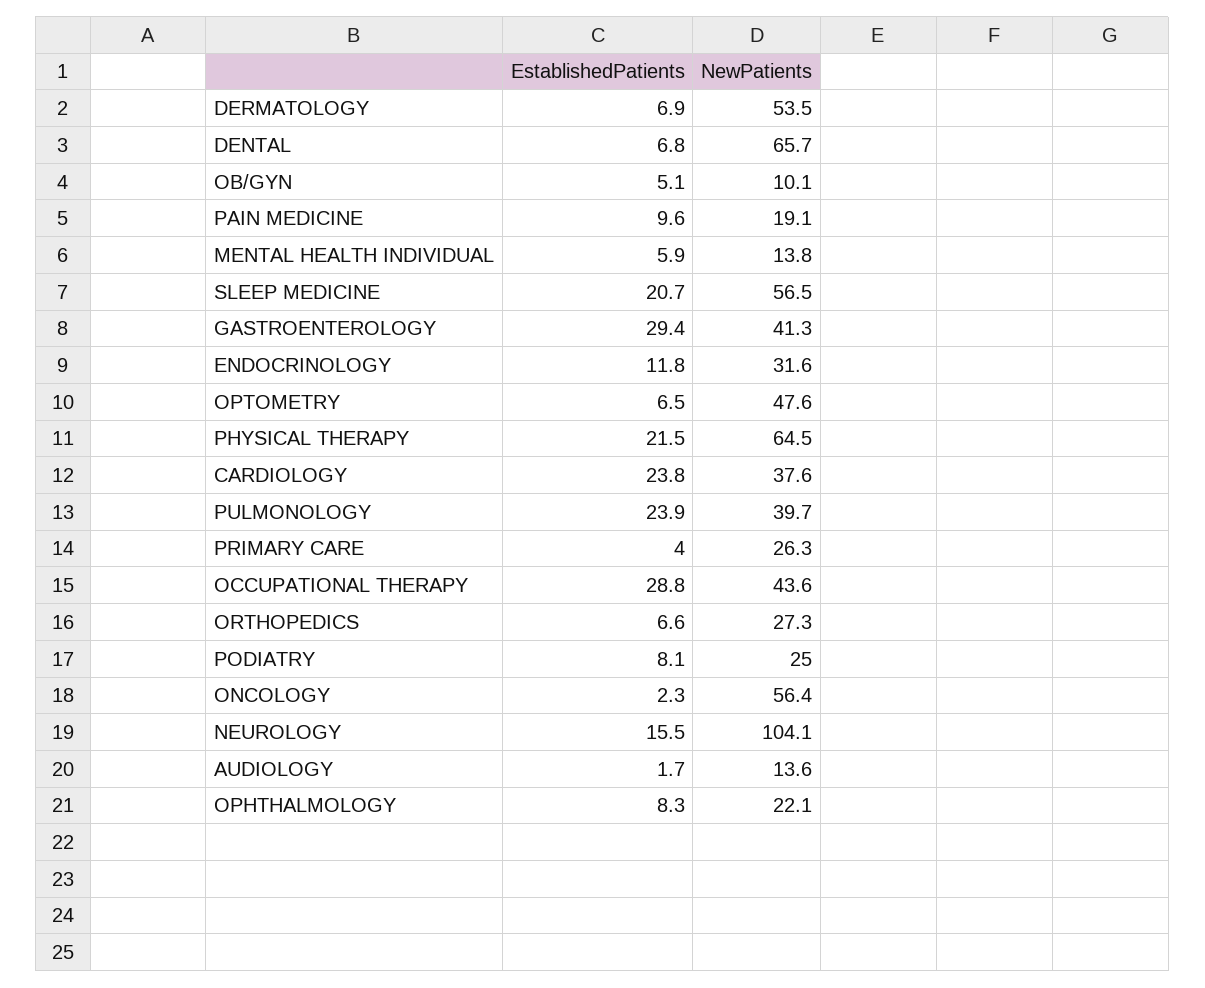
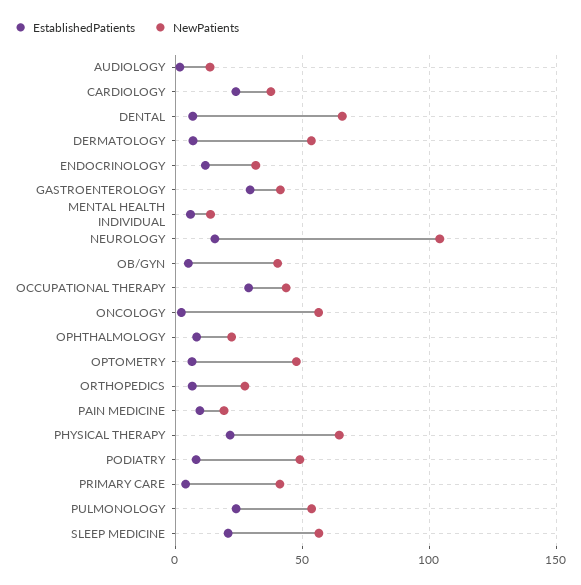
  {
    "EstablishedPatients": {
      "DERMATOLOGY": 6.9,
      "DENTAL": 6.8,
      "OB/GYN": 5.1,
      "PAIN MEDICINE": 9.6,
      "MENTAL HEALTH INDIVIDUAL": 5.9,
      "SLEEP MEDICINE": 20.7,
      "GASTROENTEROLOGY": 29.4,
      "ENDOCRINOLOGY": 11.8,
      "OPTOMETRY": 6.5,
      "PHYSICAL THERAPY": 21.5,
      "CARDIOLOGY": 23.8,
      "PULMONOLOGY": 23.9,
      "PRIMARY CARE": 4,
      "OCCUPATIONAL THERAPY": 28.8,
      "ORTHOPEDICS": 6.6,
      "PODIATRY": 8.1,
      "ONCOLOGY": 2.3,
      "NEUROLOGY": 15.5,
      "AUDIOLOGY": 1.7,
      "OPHTHALMOLOGY": 8.3
    },
    "NewPatients": {
      "DERMATOLOGY": 53.5,
      "DENTAL": 65.7,
-     "OB/GYN": 10.1,
+     "OB/GYN": 40,
      "PAIN MEDICINE": 19.1,
      "MENTAL HEALTH INDIVIDUAL": 13.8,
      "SLEEP MEDICINE": 56.5,
      "GASTROENTEROLOGY": 41.3,
      "ENDOCRINOLOGY": 31.6,
      "OPTOMETRY": 47.6,
      "PHYSICAL THERAPY": 64.5,
      "CARDIOLOGY": 37.6,
-     "PULMONOLOGY": 39.7,
+     "PULMONOLOGY": 55,
-     "PRIMARY CARE": 26.3,
+     "PRIMARY CARE": 40,
      "OCCUPATIONAL THERAPY": 43.6,
      "ORTHOPEDICS": 27.3,
-     "PODIATRY": 25,
+     "PODIATRY": 50,
      "ONCOLOGY": 56.4,
      "NEUROLOGY": 104.1,
      "AUDIOLOGY": 13.6,
      "OPHTHALMOLOGY": 22.1
    }
  }

